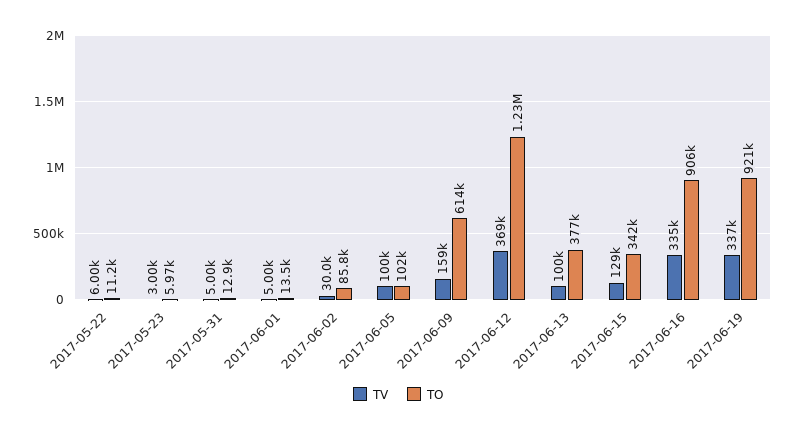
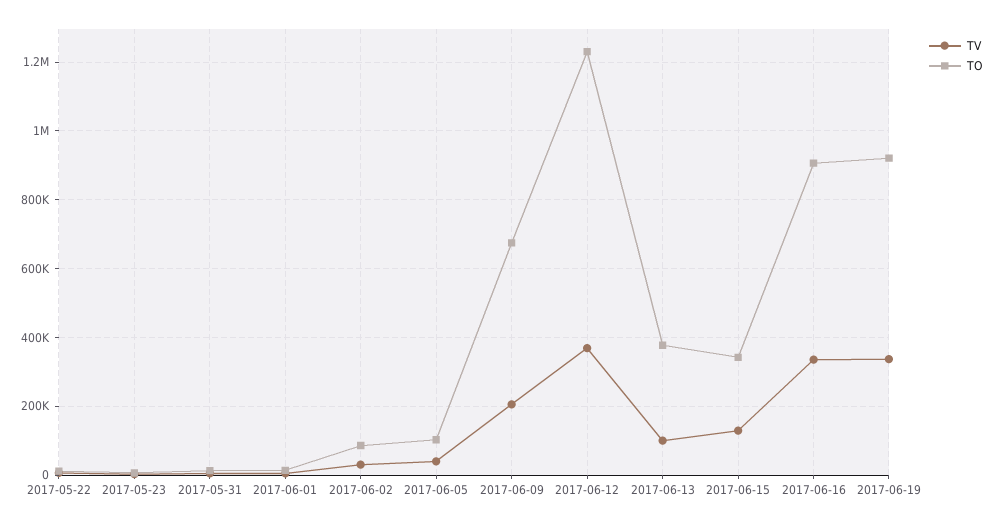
  {
    "TV": {
      "2017-05-22": 6000,
      "2017-05-23": 3000,
      "2017-05-31": 5000,
      "2017-06-01": 5000,
      "2017-06-02": 30000,
-     "2017-06-05": 100000,
+     "2017-06-05": 40000,
-     "2017-06-09": 159000,
+     "2017-06-09": 200000,
      "2017-06-12": 369000,
      "2017-06-13": 100000,
      "2017-06-15": 129000,
      "2017-06-16": 335000,
      "2017-06-19": 337000
    },
    "TO": {
      "2017-05-22": 11200,
      "2017-05-23": 5970,
      "2017-05-31": 12900,
      "2017-06-01": 13500,
      "2017-06-02": 85800,
      "2017-06-05": 102000,
-     "2017-06-09": 614000,
+     "2017-06-09": 680000,
      "2017-06-12": 1230000,
      "2017-06-13": 377000,
      "2017-06-15": 342000,
      "2017-06-16": 906000,
      "2017-06-19": 921000
    }
  }

